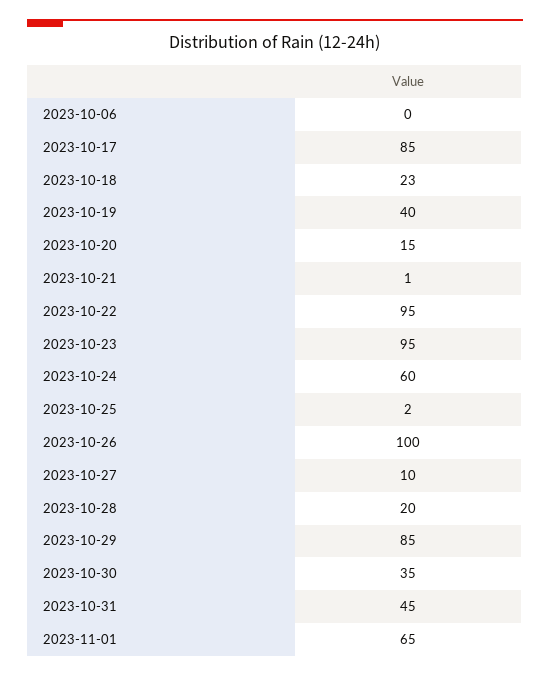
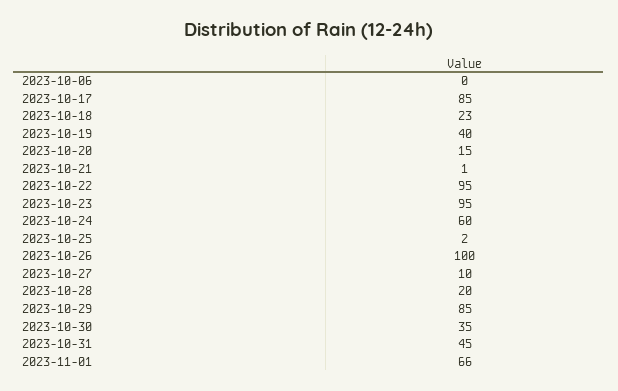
  {
    "2023-10-06": 0,
    "2023-10-17": 85,
    "2023-10-18": 23,
    "2023-10-19": 40,
    "2023-10-20": 15,
    "2023-10-21": 1,
    "2023-10-22": 95,
    "2023-10-23": 95,
    "2023-10-24": 60,
    "2023-10-25": 2,
    "2023-10-26": 100,
    "2023-10-27": 10,
    "2023-10-28": 20,
    "2023-10-29": 85,
    "2023-10-30": 35,
    "2023-10-31": 45,
-   "2023-11-01": 65
+   "2023-11-01": 66
  }

